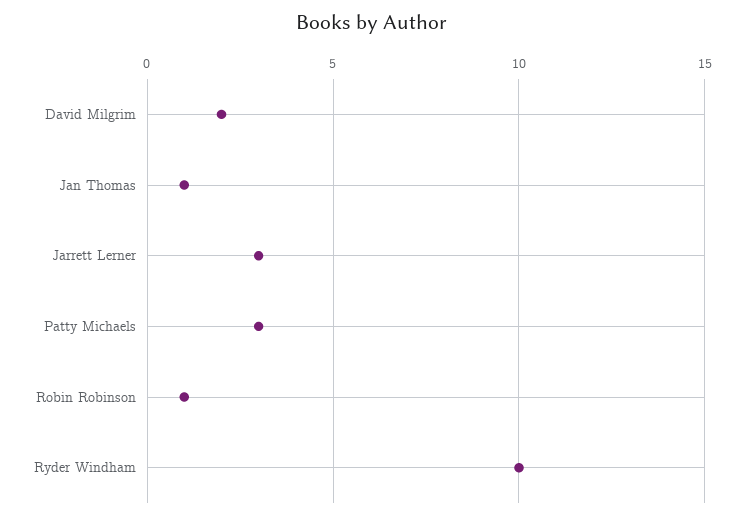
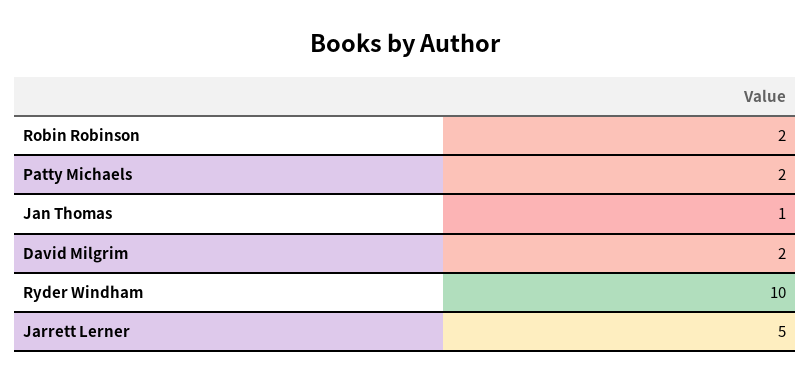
  {
    "David Milgrim": 2,
    "Jan Thomas": 1,
-   "Jarrett Lerner": 3,
+   "Jarrett Lerner": 5,
-   "Patty Michaels": 3,
+   "Patty Michaels": 2,
-   "Robin Robinson": 1,
+   "Robin Robinson": 2,
    "Ryder Windham": 10
  }

